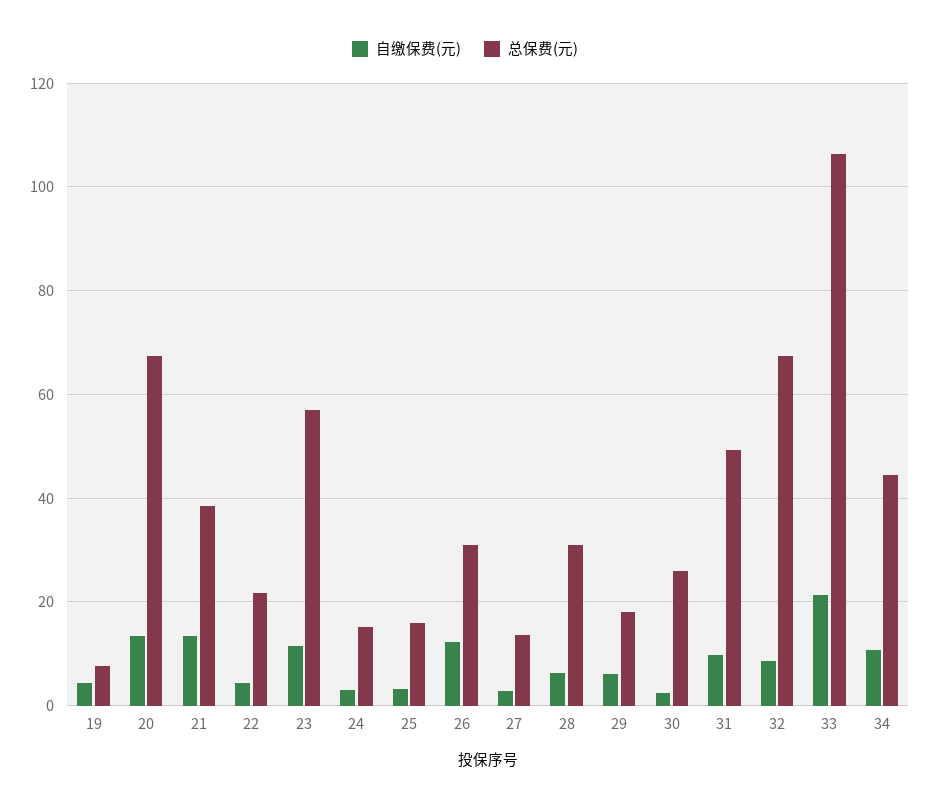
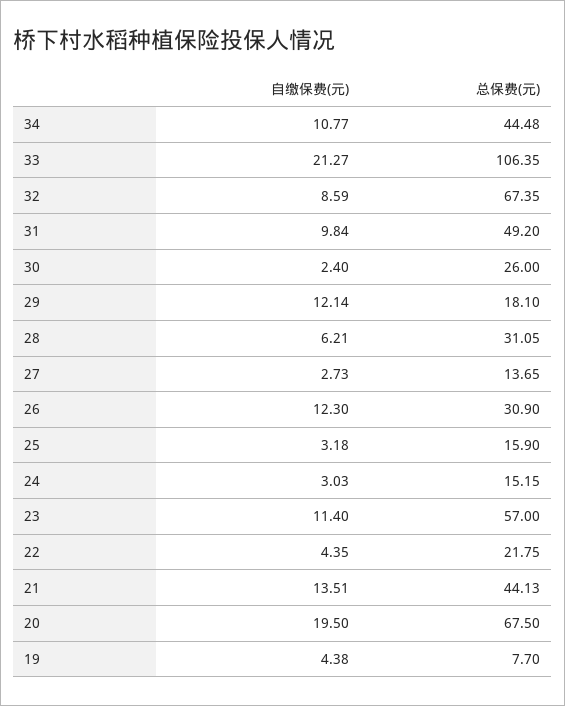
  {
    "自缴保费(元)": {
      "19": 4.38,
-     "20": 14,
+     "20": 19.5,
      "21": 13.51,
      "22": 4.35,
      "23": 11.4,
      "24": 3.03,
      "25": 3.18,
      "26": 12.3,
      "27": 2.73,
      "28": 6.21,
-     "29": 6,
+     "29": 12.14,
      "30": 2.4,
      "31": 9.84,
      "32": 8.59,
      "33": 21.27,
      "34": 10.77
    },
    "总保费(元)": {
      "19": 7.7,
      "20": 67.5,
-     "21": 38,
+     "21": 44.13,
      "22": 21.75,
      "23": 57,
      "24": 15.15,
      "25": 15.9,
      "26": 30.9,
      "27": 13.65,
      "28": 31.05,
      "29": 18.1,
      "30": 26,
      "31": 49.2,
      "32": 67.35,
      "33": 106.35,
      "34": 44.48
    }
  }

